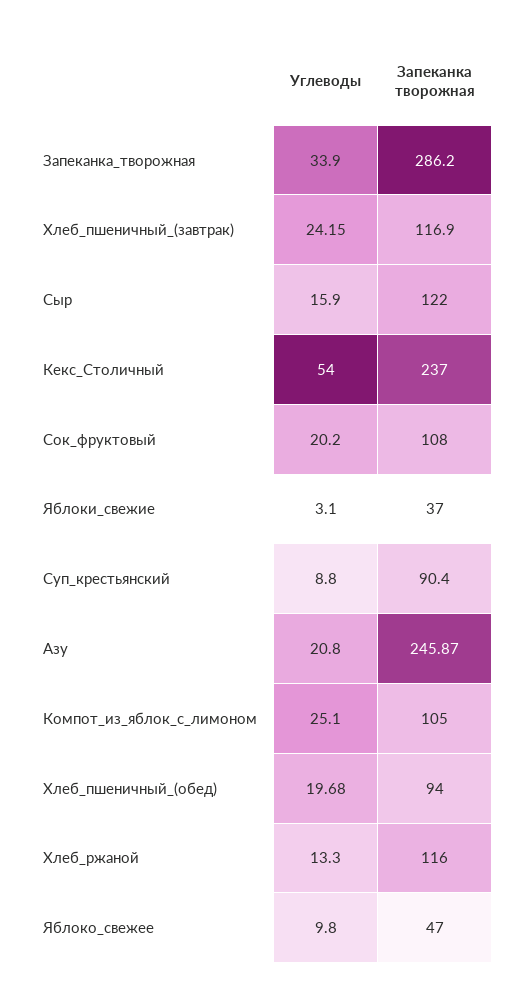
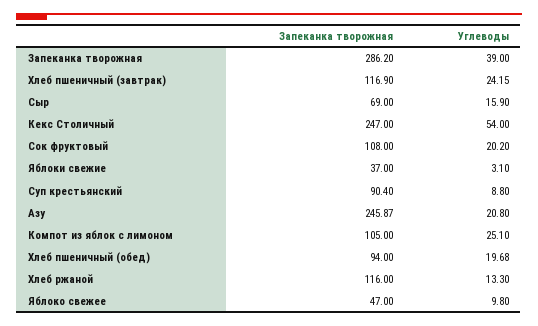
  {
    "Углеводы": {
-     "Запеканка_творожная": 33.9,
+     "Запеканка_творожная": 39,
      "Хлеб_пшеничный_(завтрак)": 24.15,
      "Сыр": 15.9,
      "Кекс_Столичный": 54,
      "Сок_фруктовый": 20.2,
      "Яблоки_свежие": 3.1,
      "Суп_крестьянский": 8.8,
      "Азу": 20.8,
      "Компот_из_яблок_с_лимоном": 25.1,
      "Хлеб_пшеничный_(обед)": 19.68,
      "Хлеб_ржаной": 13.3,
      "Яблоко_свежее": 9.8
    },
    "Запеканка творожная": {
      "Запеканка_творожная": 286.2,
      "Хлеб_пшеничный_(завтрак)": 116.9,
-     "Сыр": 122,
+     "Сыр": 69,
-     "Кекс_Столичный": 237,
+     "Кекс_Столичный": 247,
      "Сок_фруктовый": 108,
      "Яблоки_свежие": 37,
      "Суп_крестьянский": 90.4,
      "Азу": 245.87,
      "Компот_из_яблок_с_лимоном": 105,
      "Хлеб_пшеничный_(обед)": 94,
      "Хлеб_ржаной": 116,
      "Яблоко_свежее": 47
    }
  }

